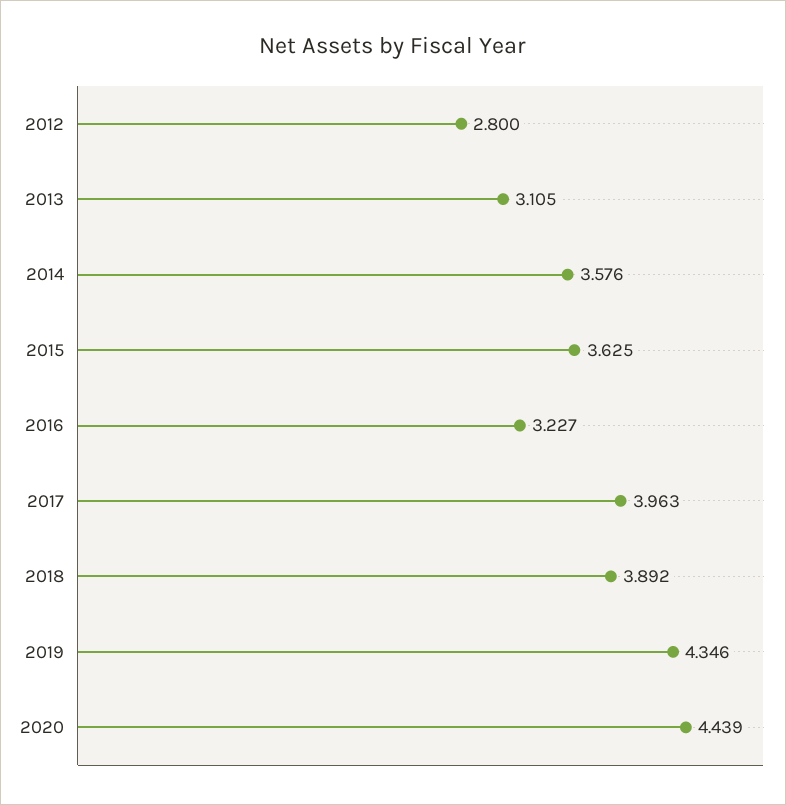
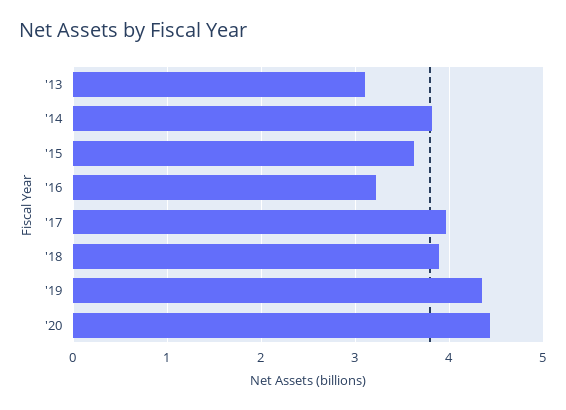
  {
-   "2012": 2.8,
    "2013": 3.105,
-   "2014": 3.576,
+   "2014": 3.8,
    "2015": 3.625,
    "2016": 3.227,
    "2017": 3.963,
    "2018": 3.892,
    "2019": 4.346,
    "2020": 4.439
  }

